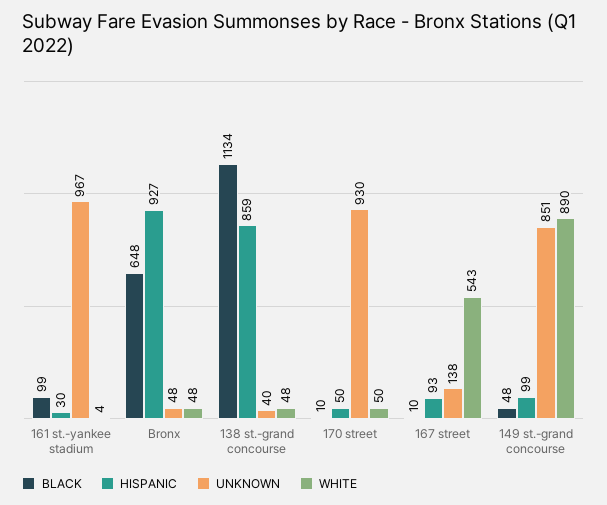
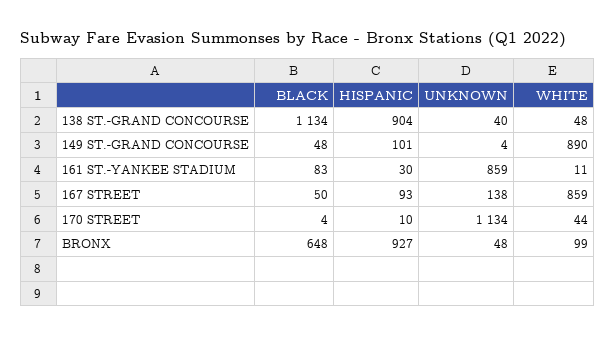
  {
    "BLACK": {
-     "161 st.-yankee stadium": 99,
+     "161 st.-yankee stadium": 83,
      "Bronx": 648,
      "138 st.-grand concourse": 1134,
-     "170 street": 10,
+     "170 street": 4,
-     "167 street": 10,
+     "167 street": 50,
      "149 st.-grand concourse": 48
    },
    "HISPANIC": {
      "161 st.-yankee stadium": 30,
      "Bronx": 927,
-     "138 st.-grand concourse": 859,
+     "138 st.-grand concourse": 904,
-     "170 street": 50,
+     "170 street": 10,
      "167 street": 93,
-     "149 st.-grand concourse": 99
+     "149 st.-grand concourse": 101
    },
    "UNKNOWN": {
-     "161 st.-yankee stadium": 967,
+     "161 st.-yankee stadium": 859,
      "Bronx": 48,
      "138 st.-grand concourse": 40,
-     "170 street": 930,
+     "170 street": 1134,
      "167 street": 138,
-     "149 st.-grand concourse": 851
+     "149 st.-grand concourse": 4
    },
    "WHITE": {
-     "161 st.-yankee stadium": 4,
+     "161 st.-yankee stadium": 11,
-     "Bronx": 48,
+     "Bronx": 99,
      "138 st.-grand concourse": 48,
-     "170 street": 50,
+     "170 street": 44,
-     "167 street": 543,
+     "167 street": 859,
      "149 st.-grand concourse": 890
    }
  }

